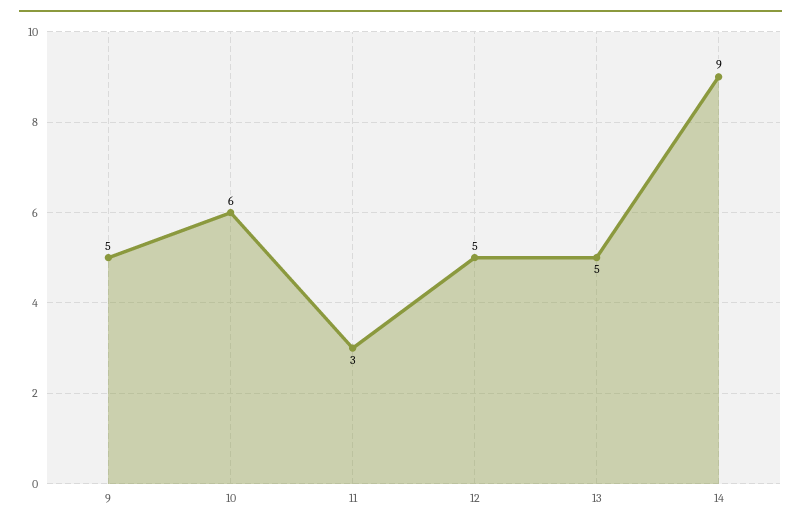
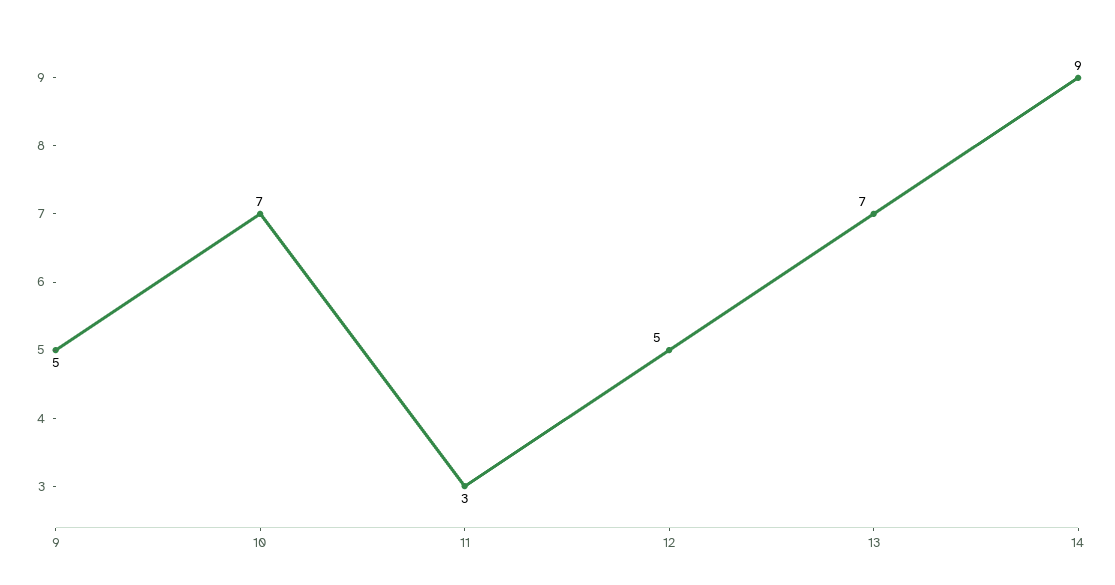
  {
    "9": 5,
-   "10": 6,
+   "10": 7,
    "11": 3,
    "12": 5,
-   "13": 5,
+   "13": 7,
    "14": 9
  }

